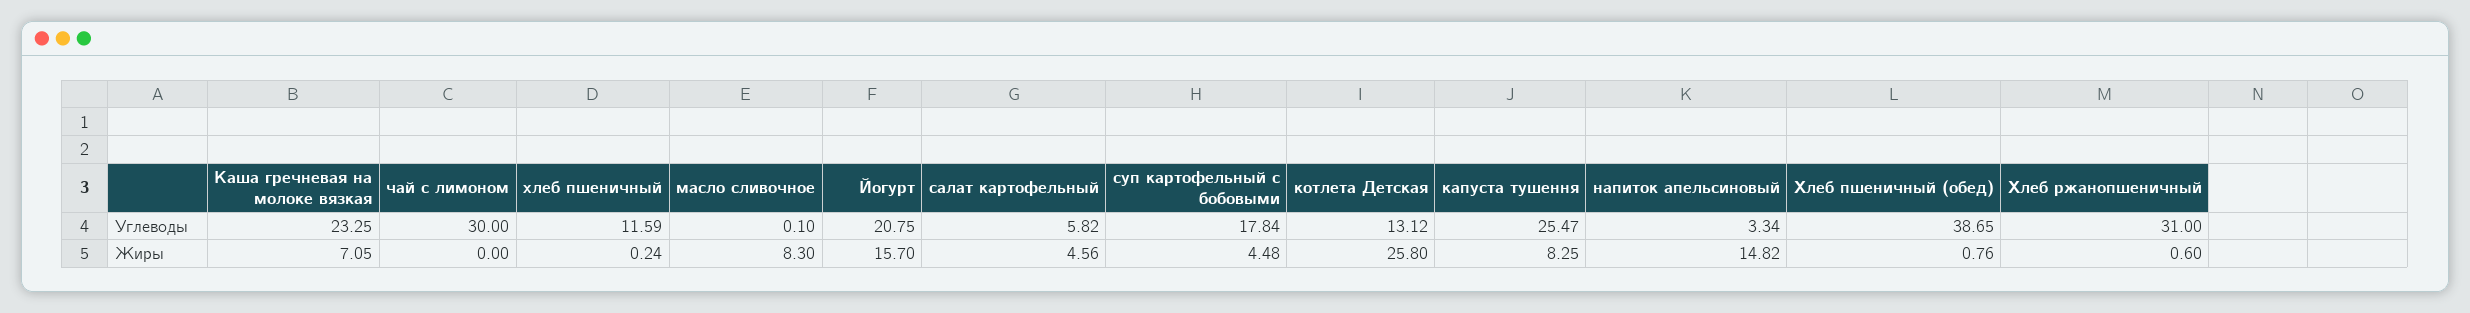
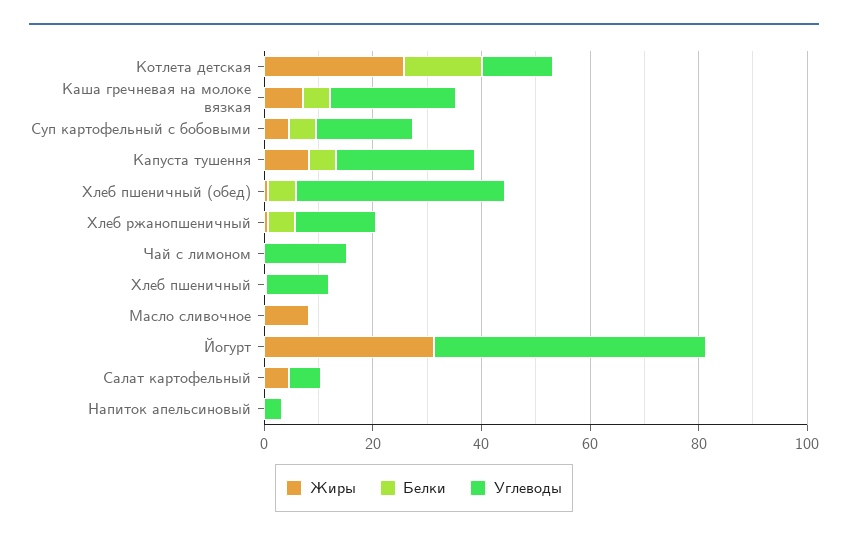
  {
    "Углеводы": {
      "Каша гречневая на молоке вязкая": 23.25,
-     "чай с лимоном": 30,
+     "чай с лимоном": 15,
      "хлеб пшеничный": 11.59,
      "масло сливочное": 0.1,
-     "Йогурт": 20.75,
+     "Йогурт": 50,
      "салат картофельный": 5.82,
      "суп картофельный с бобовыми": 17.84,
      "котлета Детская": 13.12,
      "капуста тушення": 25.47,
      "напиток апельсиновый": 3.34,
      "Хлеб пшеничный (обед)": 38.65,
-     "Хлеб ржанопшеничный": 31
+     "Хлеб ржанопшеничный": 15
    },
    "Жиры": {
      "Каша гречневая на молоке вязкая": 7.05,
      "чай с лимоном": 0,
      "хлеб пшеничный": 0.24,
      "масло сливочное": 8.3,
-     "Йогурт": 15.7,
+     "Йогурт": 30,
      "салат картофельный": 4.56,
      "суп картофельный с бобовыми": 4.48,
      "котлета Детская": 25.8,
      "капуста тушення": 8.25,
-     "напиток апельсиновый": 14.82,
+     "напиток апельсиновый": 0,
      "Хлеб пшеничный (обед)": 0.76,
      "Хлеб ржанопшеничный": 0.6
-   }
+   },
+   "Белки": {
+     "котлета Детская": 15,
+     "Каша гречневая на молоке вязкая": 5,
+     "суп картофельный с бобовыми": 5,
+     "капуста тушення": 5,
+     "Хлеб пшеничный (обед)": 5,
+     "Хлеб ржанопшеничный": 5,
+     "чай с лимоном": 0,
+     "хлеб пшеничный": 0,
+     "масло сливочное": 0,
+     "Йогурт": 0,
+     "салат картофельный": 0,
+     "напиток апельсиновый": 0
+   }
  }

